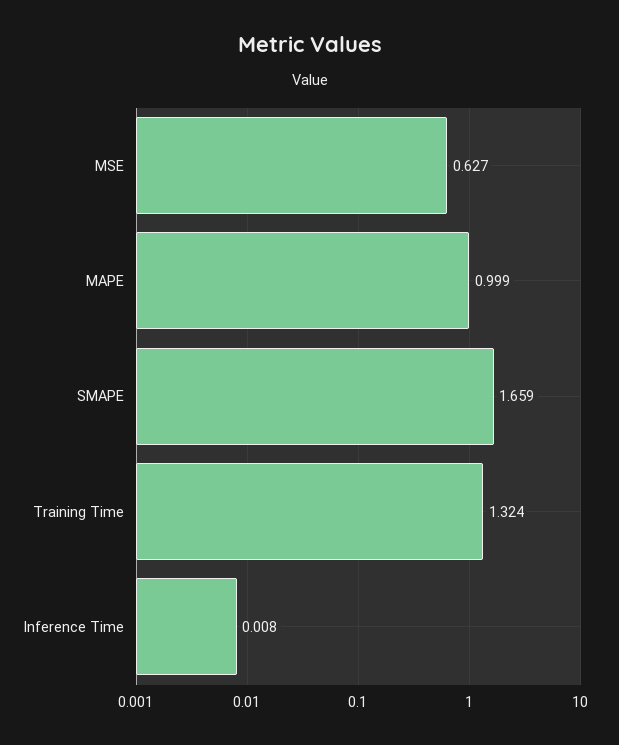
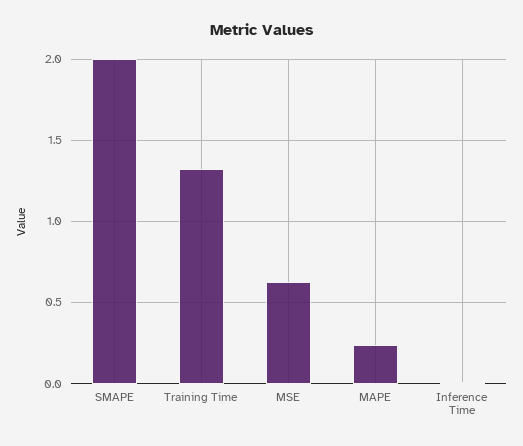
  {
    "MSE": 0.627,
-   "MAPE": 0.999,
+   "MAPE": 0.25,
-   "SMAPE": 1.659,
+   "SMAPE": 2,
    "Training Time": 1.324,
    "Inference Time": 0.008
  }

